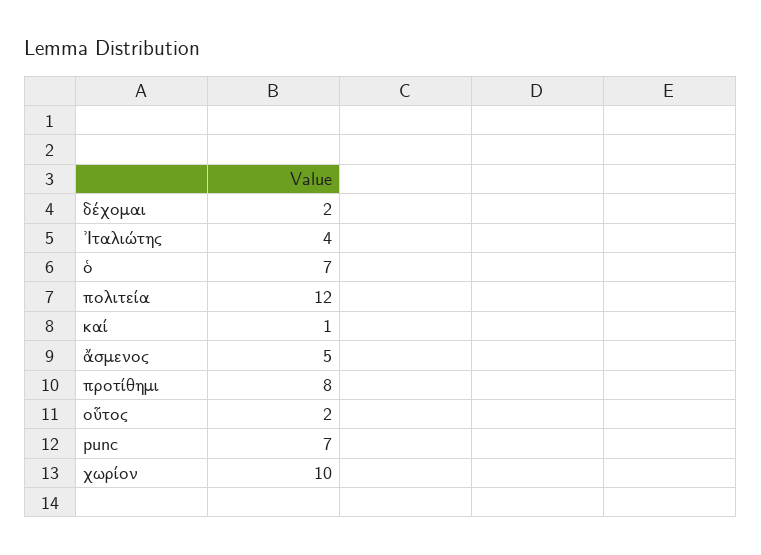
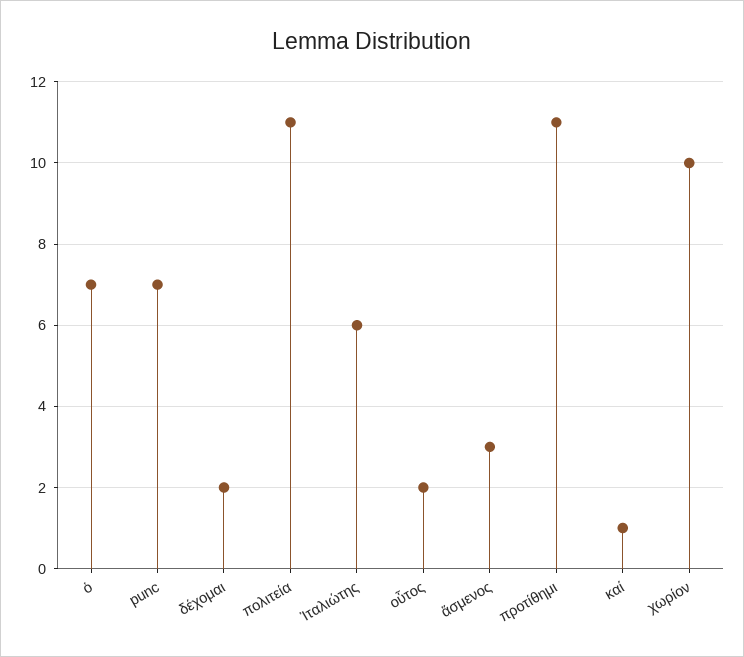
  {
    "δέχομαι": 2,
-   "Ἰταλιώτης": 4,
+   "Ἰταλιώτης": 6,
    "ὁ": 7,
-   "πολιτεία": 12,
+   "πολιτεία": 11,
    "καί": 1,
-   "ἄσμενος": 5,
+   "ἄσμενος": 3,
-   "προτίθημι": 8,
+   "προτίθημι": 11,
    "οὗτος": 2,
    "punc": 7,
    "χωρίον": 10
  }

